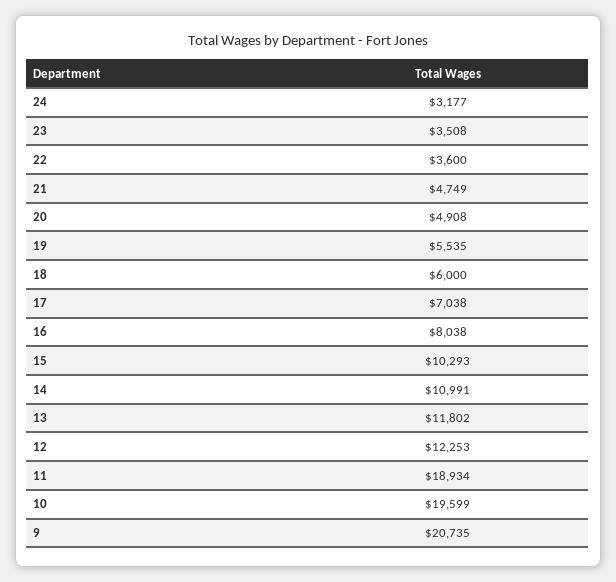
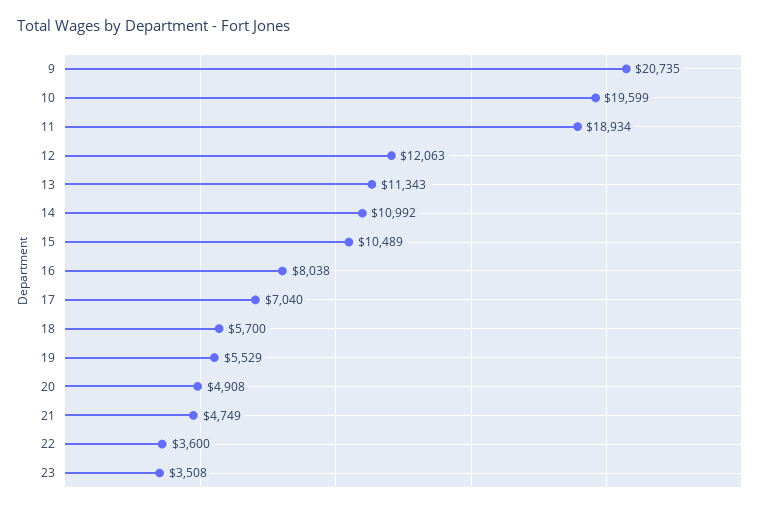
  {
-   "24": 3177,
    "23": 3508,
    "22": 3600,
    "21": 4749,
    "20": 4908,
-   "19": 5535,
+   "19": 5529,
-   "18": 6000,
+   "18": 5700,
-   "17": 7038,
+   "17": 7040,
    "16": 8038,
-   "15": 10293,
+   "15": 10489,
-   "14": 10991,
+   "14": 10992,
-   "13": 11802,
+   "13": 11343,
-   "12": 12253,
+   "12": 12063,
    "11": 18934,
    "10": 19599,
    "9": 20735
  }

